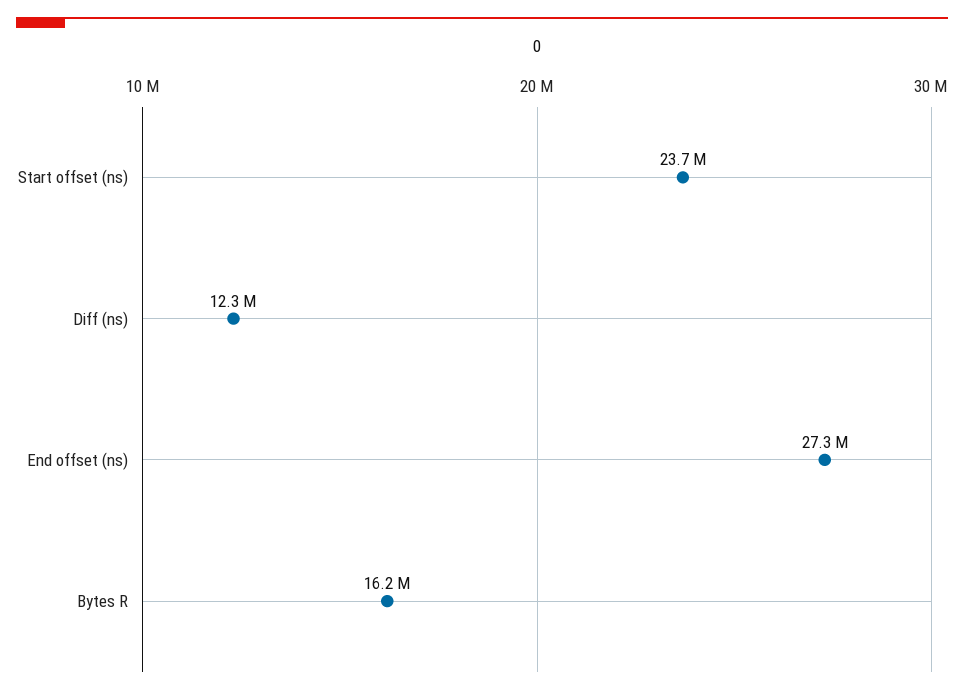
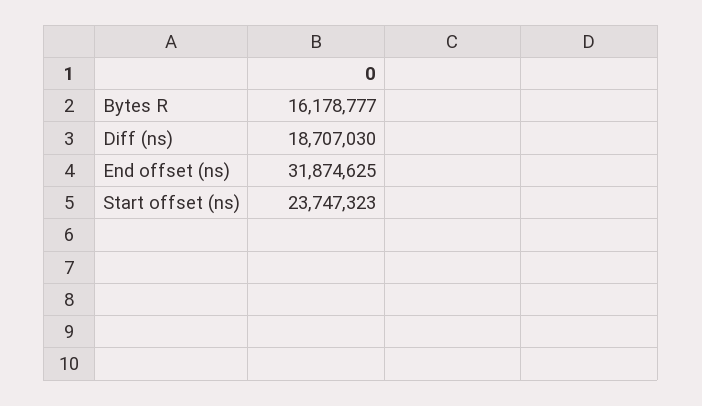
  {
    "Start offset (ns)": 23747323,
-   "Diff (ns)": 12300000,
+   "Diff (ns)": 18707030,
-   "End offset (ns)": 27300000,
+   "End offset (ns)": 31874625,
    "Bytes R": 16178777
  }

